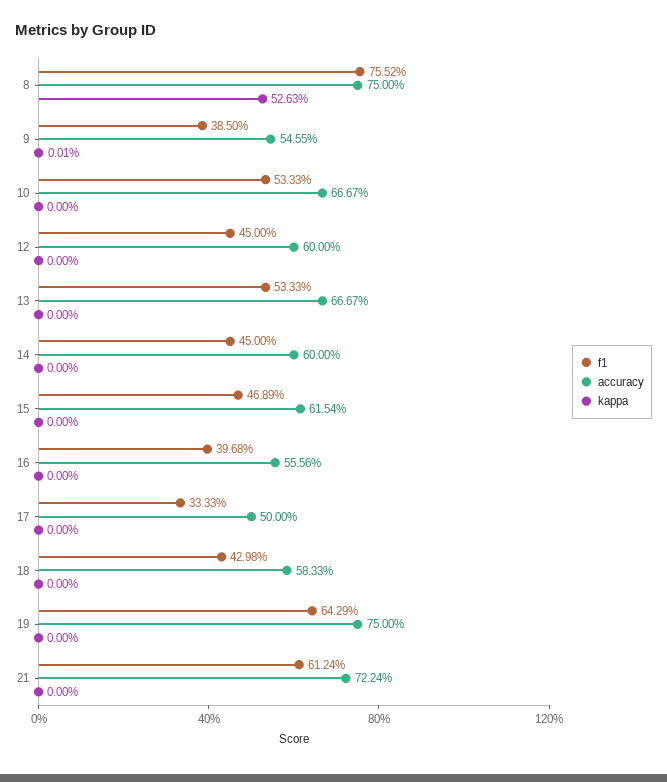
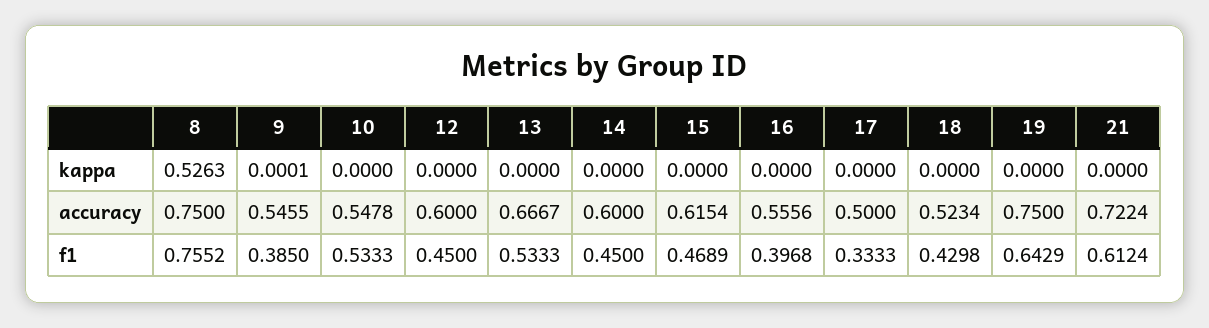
  {
    "f1": {
      "8": 0.7552,
      "9": 0.385,
      "10": 0.5333,
      "12": 0.45,
      "13": 0.5333,
      "14": 0.45,
      "15": 0.4689,
      "16": 0.3968,
      "17": 0.3333,
      "18": 0.4298,
      "19": 0.6429,
      "21": 0.6124
    },
    "accuracy": {
      "8": 0.75,
      "9": 0.5455,
-     "10": 0.6667,
+     "10": 0.5478,
      "12": 0.6,
      "13": 0.6667,
      "14": 0.6,
      "15": 0.6154,
      "16": 0.5556,
      "17": 0.5,
-     "18": 0.5833,
+     "18": 0.5234,
      "19": 0.75,
      "21": 0.7224
    },
    "kappa": {
      "8": 0.5263,
      "9": 0.0001,
      "10": 0,
      "12": 0,
      "13": 0,
      "14": 0,
      "15": 0,
      "16": 0,
      "17": 0,
      "18": 0,
      "19": 0,
      "21": 0
    }
  }

